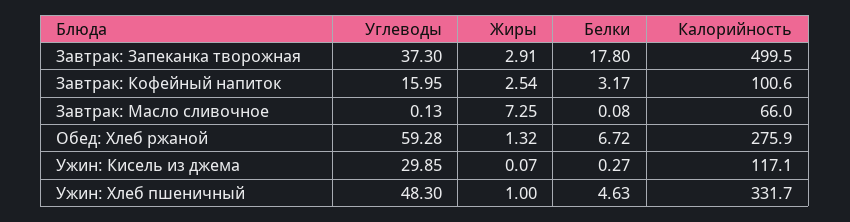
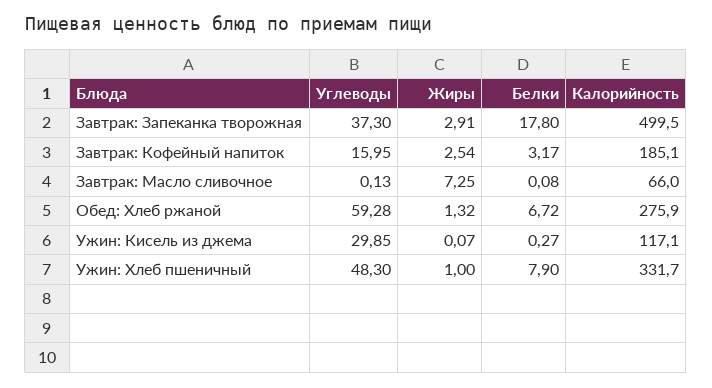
  {
    "Углеводы": {
      "Завтрак: Запеканка творожная": 37.3,
      "Завтрак: Кофейный напиток": 15.95,
      "Завтрак: Масло сливочное": 0.13,
      "Обед: Хлеб ржаной": 59.28,
      "Ужин: Кисель из джема": 29.85,
      "Ужин: Хлеб пшеничный": 48.3
    },
    "Жиры": {
      "Завтрак: Запеканка творожная": 2.91,
      "Завтрак: Кофейный напиток": 2.54,
      "Завтрак: Масло сливочное": 7.25,
      "Обед: Хлеб ржаной": 1.32,
      "Ужин: Кисель из джема": 0.07,
      "Ужин: Хлеб пшеничный": 1
    },
    "Белки": {
      "Завтрак: Запеканка творожная": 17.8,
      "Завтрак: Кофейный напиток": 3.17,
      "Завтрак: Масло сливочное": 0.08,
      "Обед: Хлеб ржаной": 6.72,
      "Ужин: Кисель из джема": 0.27,
-     "Ужин: Хлеб пшеничный": 4.63
+     "Ужин: Хлеб пшеничный": 7.9
    },
    "Калорийность": {
      "Завтрак: Запеканка творожная": 499.5,
-     "Завтрак: Кофейный напиток": 100.6,
+     "Завтрак: Кофейный напиток": 185.1,
      "Завтрак: Масло сливочное": 66,
      "Обед: Хлеб ржаной": 275.9,
      "Ужин: Кисель из джема": 117.1,
      "Ужин: Хлеб пшеничный": 331.7
    }
  }

